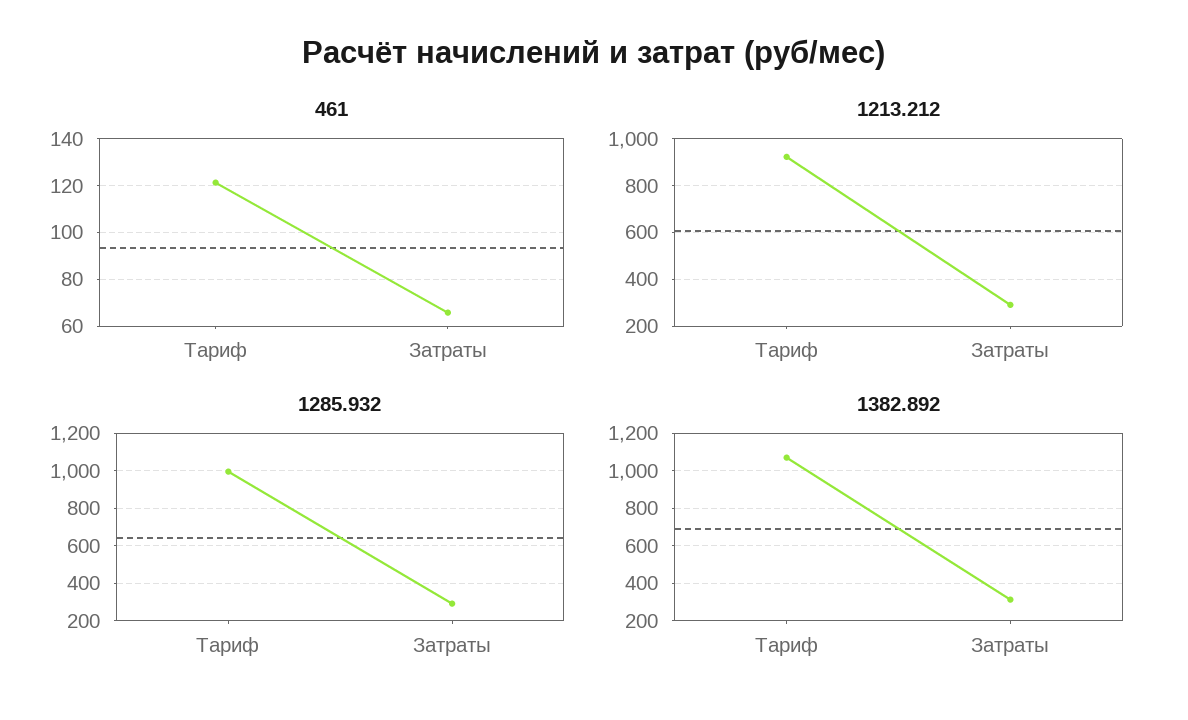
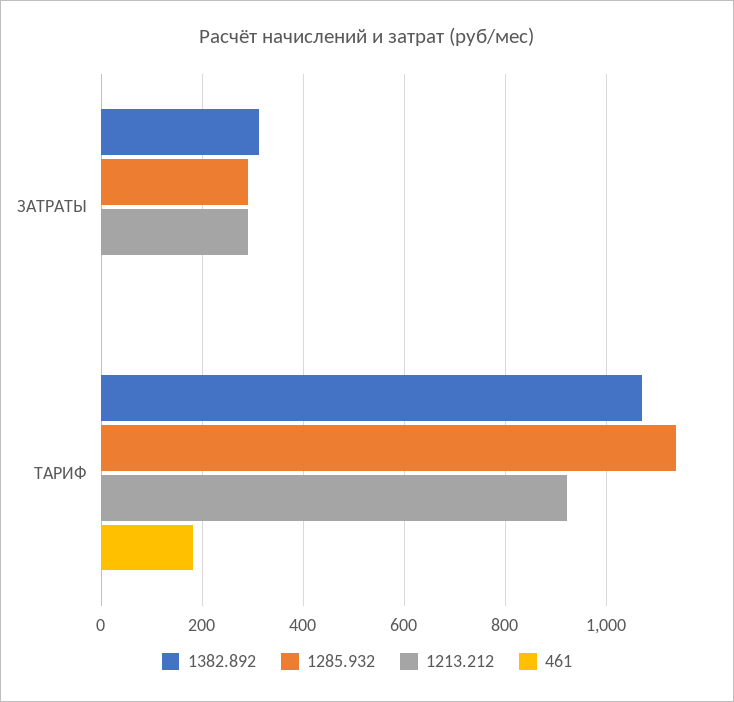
  {
    "461": {
-     "Тариф": 120,
+     "Тариф": 180,
-     "Затраты": 65
+     "Затраты": 0
    },
    "1213.212": {
      "Тариф": 920,
      "Затраты": 300
    },
    "1285.932": {
-     "Тариф": 1000,
+     "Тариф": 1140,
      "Затраты": 300
    },
    "1382.892": {
      "Тариф": 1080,
      "Затраты": 320
    }
  }

